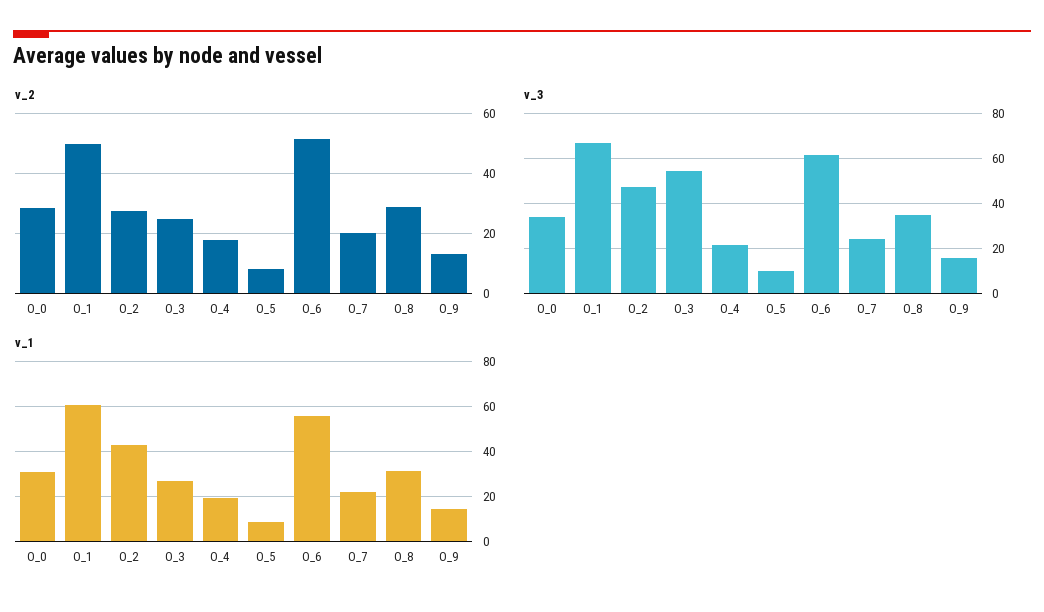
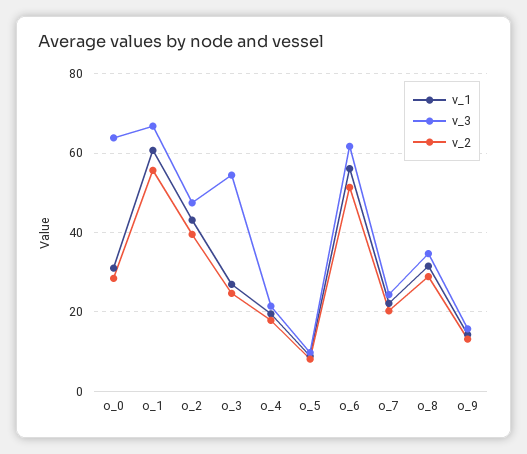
  {
    "v_2": {
      "O_0": 28,
-     "O_1": 50,
+     "O_1": 56,
-     "O_2": 27.5,
+     "O_2": 40,
      "O_3": 24,
      "O_4": 18,
      "O_5": 8,
      "O_6": 52,
      "O_7": 20,
      "O_8": 28,
      "O_9": 14
    },
    "v_3": {
-     "O_0": 35,
+     "O_0": 64,
      "O_1": 66,
      "O_2": 48,
      "O_3": 54,
      "O_4": 22,
      "O_5": 10,
      "O_6": 62,
      "O_7": 24,
      "O_8": 34,
      "O_9": 16
    },
    "v_1": {
      "O_0": 32,
      "O_1": 60,
      "O_2": 44,
      "O_3": 26,
      "O_4": 20,
      "O_5": 8,
      "O_6": 56,
      "O_7": 22,
      "O_8": 32,
      "O_9": 14
    }
  }

